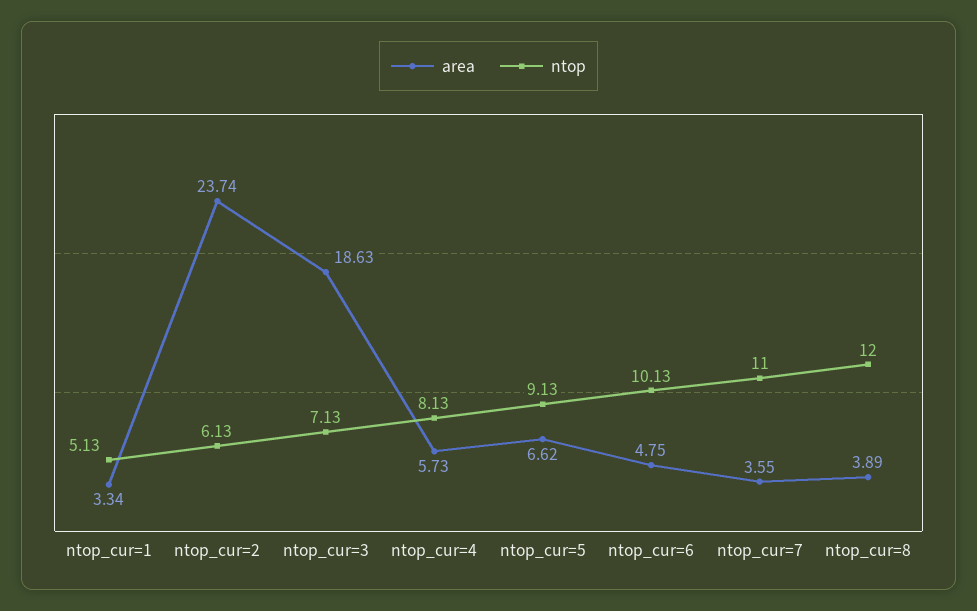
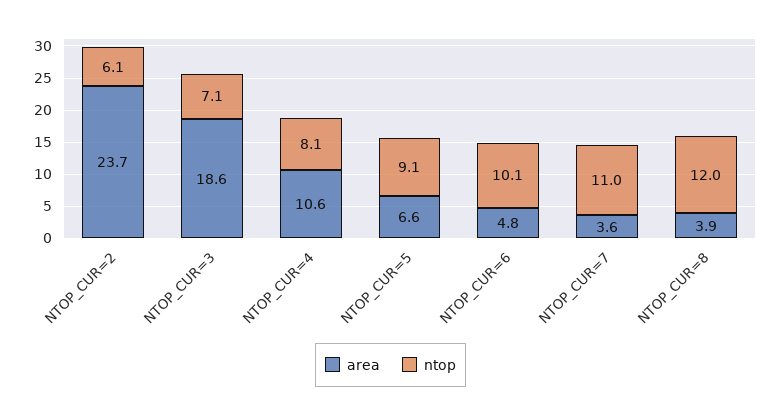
  {
    "area": {
-     "ntop_cur=1": 3.34,
      "ntop_cur=2": 23.74,
      "ntop_cur=3": 18.63,
-     "ntop_cur=4": 5.73,
+     "ntop_cur=4": 10.6,
      "ntop_cur=5": 6.62,
      "ntop_cur=6": 4.75,
      "ntop_cur=7": 3.55,
      "ntop_cur=8": 3.89
    },
    "ntop": {
-     "ntop_cur=1": 5.13,
      "ntop_cur=2": 6.13,
      "ntop_cur=3": 7.13,
      "ntop_cur=4": 8.13,
      "ntop_cur=5": 9.13,
      "ntop_cur=6": 10.13,
      "ntop_cur=7": 11,
      "ntop_cur=8": 12
    }
  }

